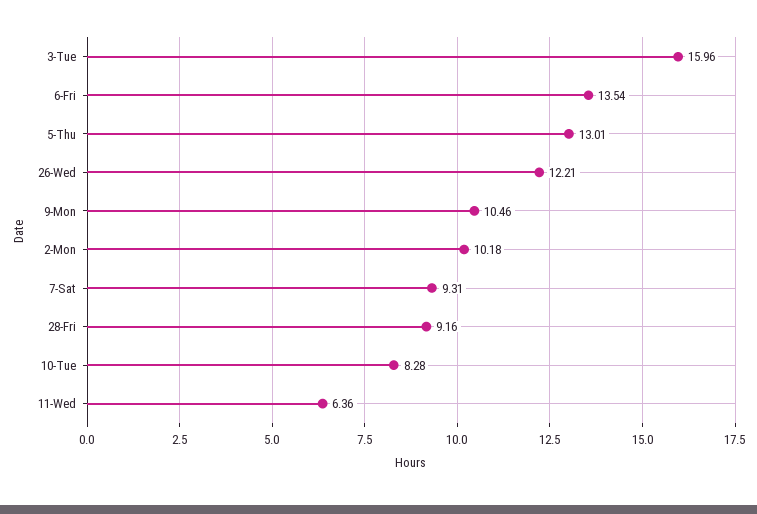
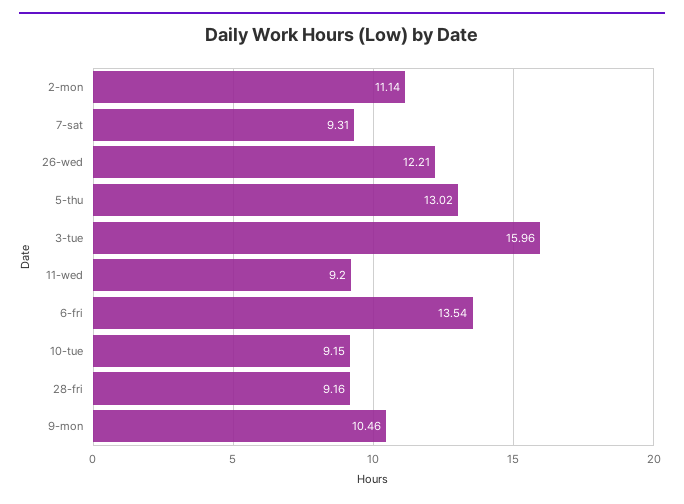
  {
    "3-Tue": 15.96,
    "6-Fri": 13.54,
-   "5-Thu": 13.01,
+   "5-Thu": 13.02,
    "26-Wed": 12.21,
    "9-Mon": 10.46,
-   "2-Mon": 10.18,
+   "2-Mon": 11.14,
    "7-Sat": 9.31,
    "28-Fri": 9.16,
-   "10-Tue": 8.28,
+   "10-Tue": 9.15,
-   "11-Wed": 6.36
+   "11-Wed": 9.2
  }

